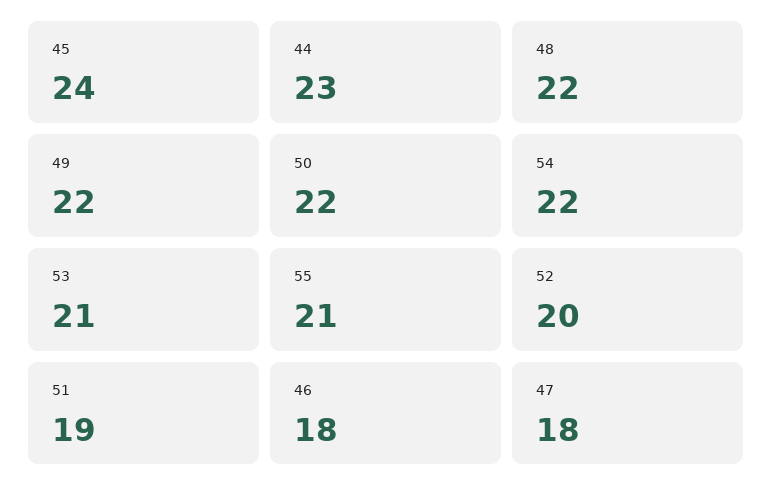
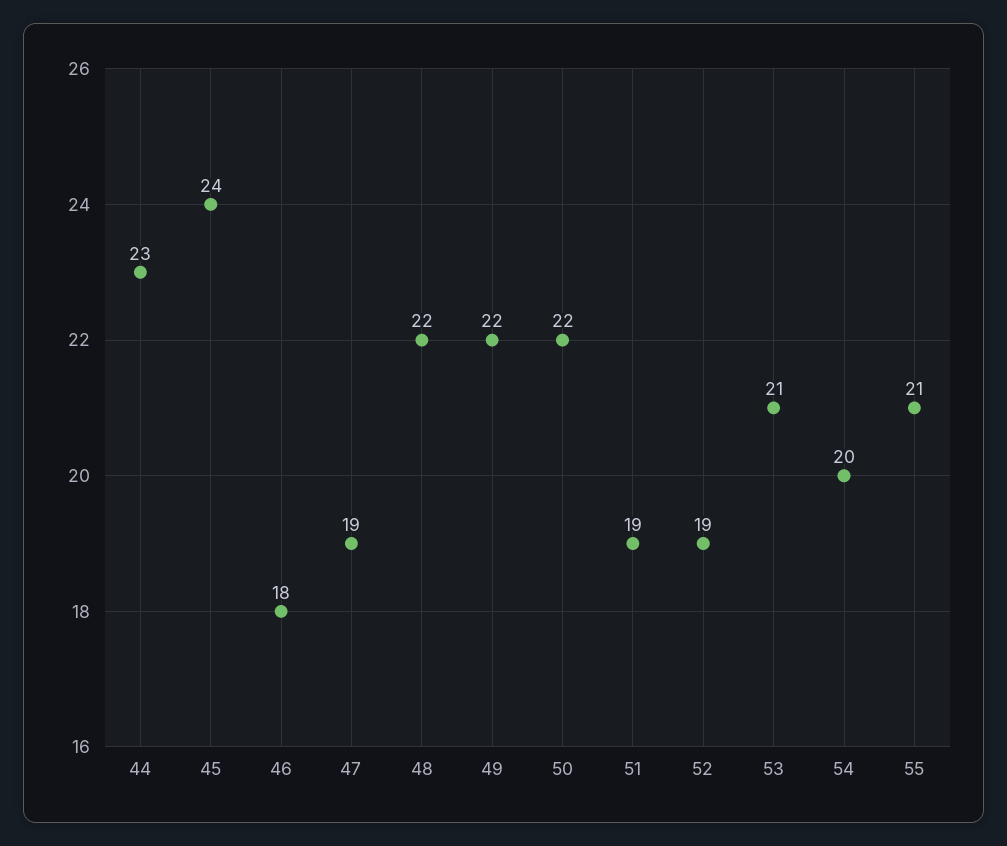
  {
    "45": 24,
    "44": 23,
    "48": 22,
    "49": 22,
    "50": 22,
-   "54": 22,
+   "54": 20,
    "53": 21,
    "55": 21,
-   "52": 20,
+   "52": 19,
    "51": 19,
    "46": 18,
-   "47": 18
+   "47": 19
  }

